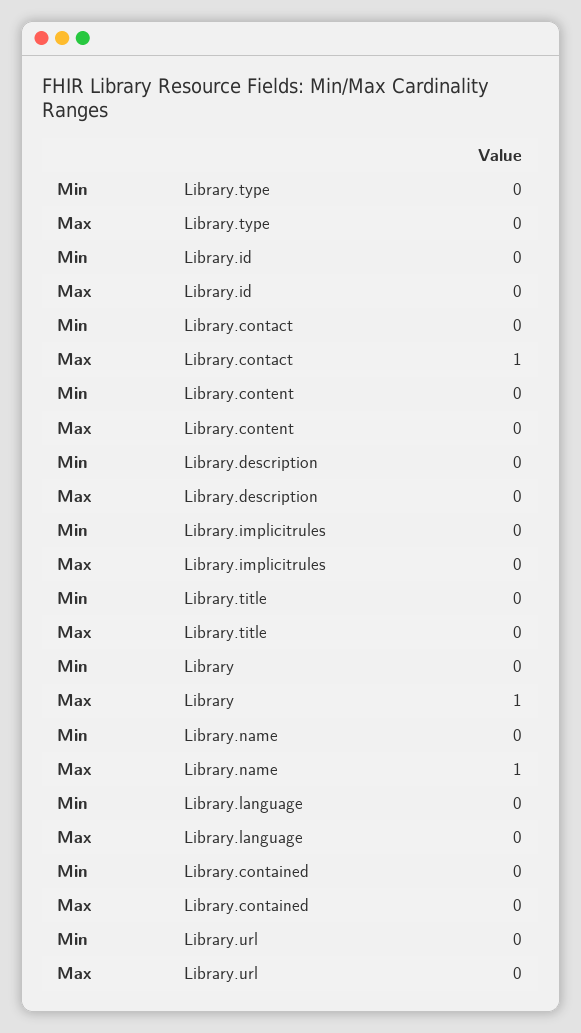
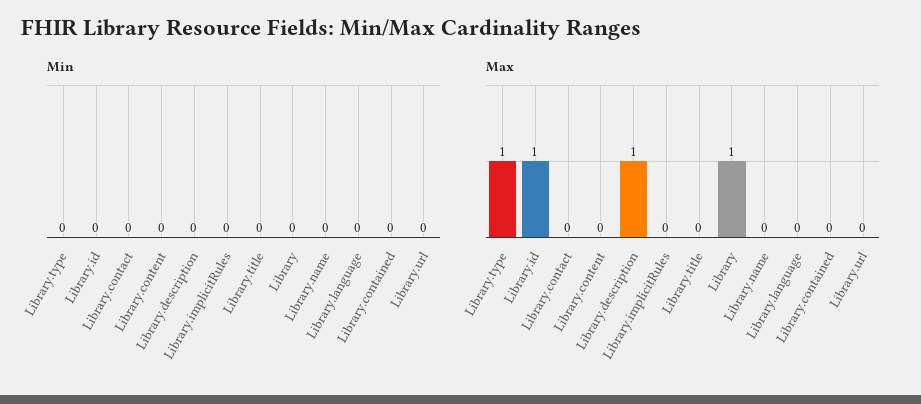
  {
    "Min": {
      "Library.type": 0,
      "Library.id": 0,
      "Library.contact": 0,
      "Library.content": 0,
      "Library.description": 0,
      "Library.implicitrules": 0,
      "Library.title": 0,
      "Library": 0,
      "Library.name": 0,
      "Library.language": 0,
      "Library.contained": 0,
      "Library.url": 0
    },
    "Max": {
-     "Library.type": 0,
+     "Library.type": 1,
-     "Library.id": 0,
+     "Library.id": 1,
-     "Library.contact": 1,
+     "Library.contact": 0,
      "Library.content": 0,
-     "Library.description": 0,
+     "Library.description": 1,
      "Library.implicitrules": 0,
      "Library.title": 0,
      "Library": 1,
-     "Library.name": 1,
+     "Library.name": 0,
      "Library.language": 0,
      "Library.contained": 0,
      "Library.url": 0
    }
  }

